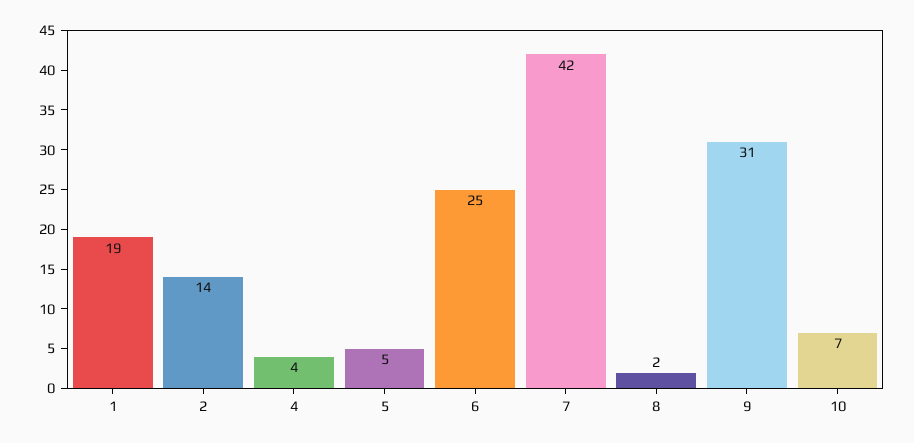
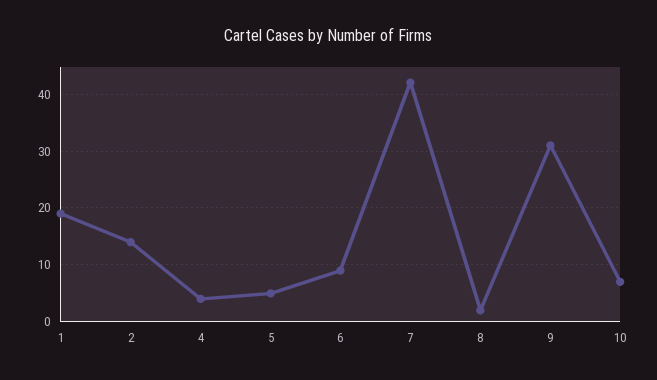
  {
    "1": 19,
    "2": 14,
    "4": 4,
    "5": 5,
-   "6": 25,
+   "6": 10,
    "7": 42,
    "8": 2,
    "9": 31,
    "10": 7
  }

